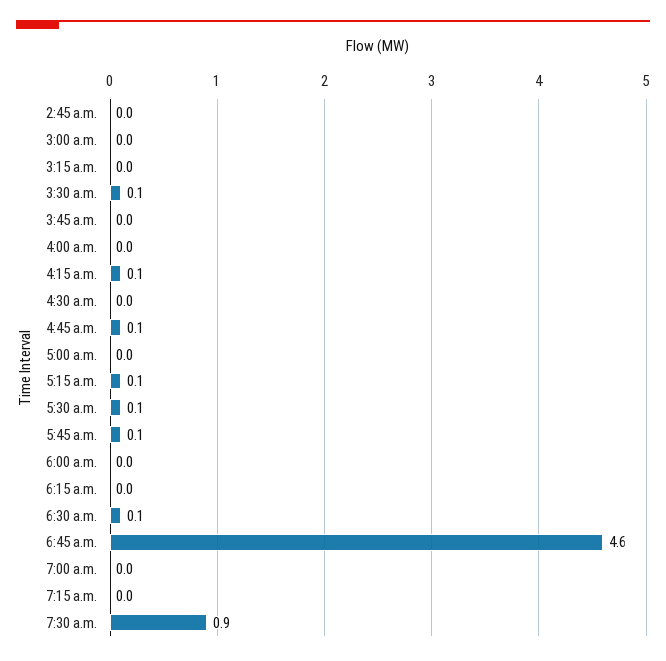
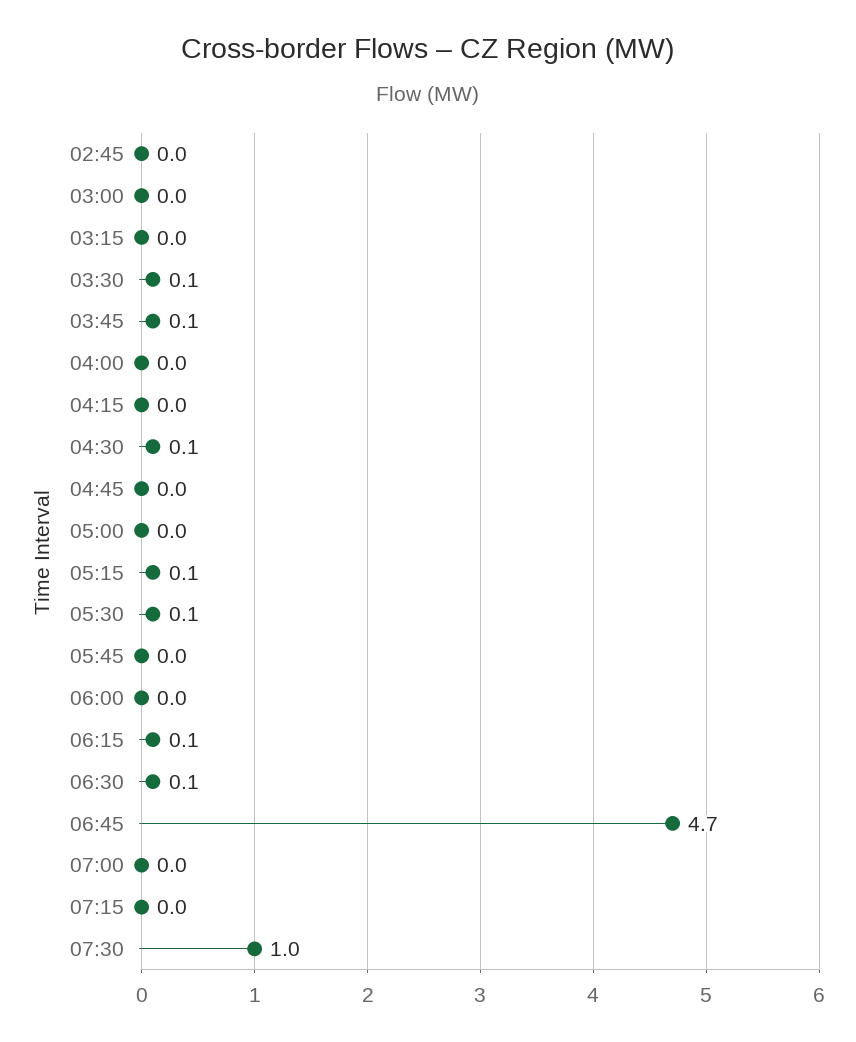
  {
    "2:45 a.m.": 0,
    "3:00 a.m.": 0,
    "3:15 a.m.": 0,
    "3:30 a.m.": 0.1,
-   "3:45 a.m.": 0,
+   "3:45 a.m.": 0.1,
    "4:00 a.m.": 0,
-   "4:15 a.m.": 0.1,
+   "4:15 a.m.": 0,
-   "4:30 a.m.": 0,
+   "4:30 a.m.": 0.1,
-   "4:45 a.m.": 0.1,
+   "4:45 a.m.": 0,
    "5:00 a.m.": 0,
    "5:15 a.m.": 0.1,
    "5:30 a.m.": 0.1,
-   "5:45 a.m.": 0.1,
+   "5:45 a.m.": 0,
    "6:00 a.m.": 0,
-   "6:15 a.m.": 0,
+   "6:15 a.m.": 0.1,
    "6:30 a.m.": 0.1,
-   "6:45 a.m.": 4.6,
+   "6:45 a.m.": 4.7,
    "7:00 a.m.": 0,
    "7:15 a.m.": 0,
-   "7:30 a.m.": 0.9
+   "7:30 a.m.": 1
  }

